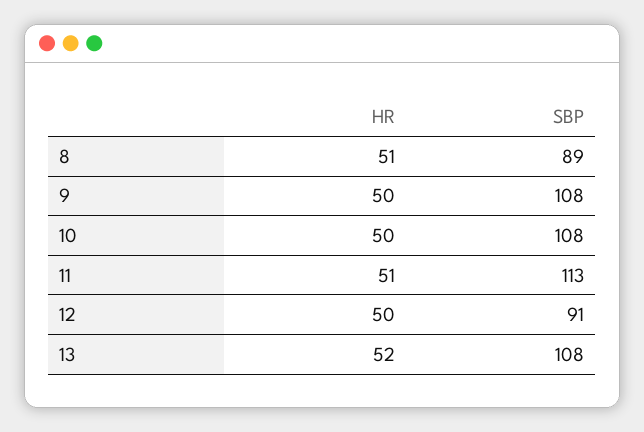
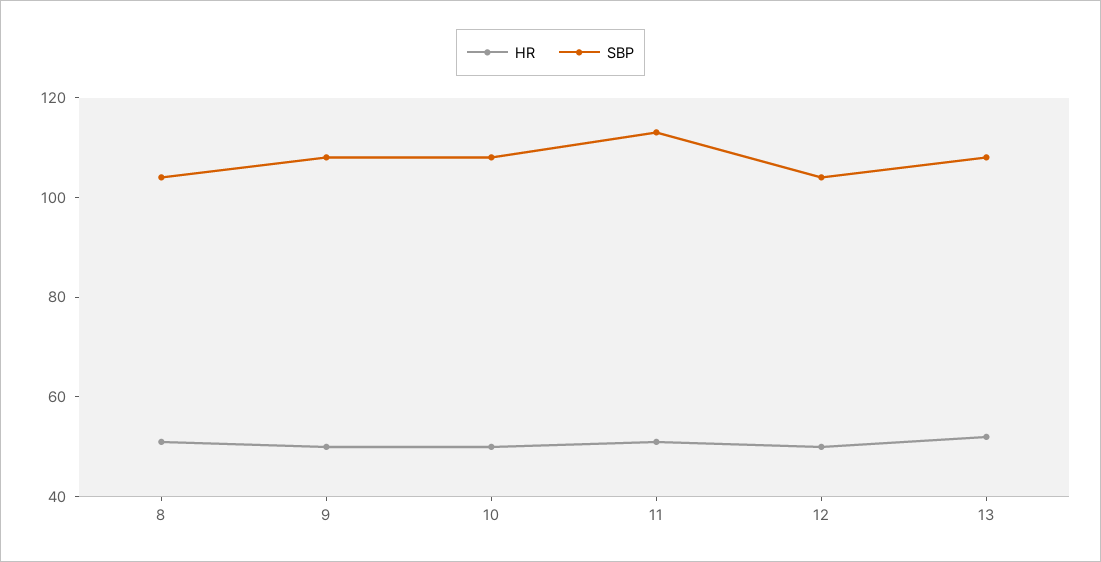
  {
    "HR": {
      "8": 51,
      "9": 50,
      "10": 50,
      "11": 51,
      "12": 50,
      "13": 52
    },
    "SBP": {
-     "8": 89,
+     "8": 105,
      "9": 108,
      "10": 108,
      "11": 113,
-     "12": 91,
+     "12": 105,
      "13": 108
    }
  }

